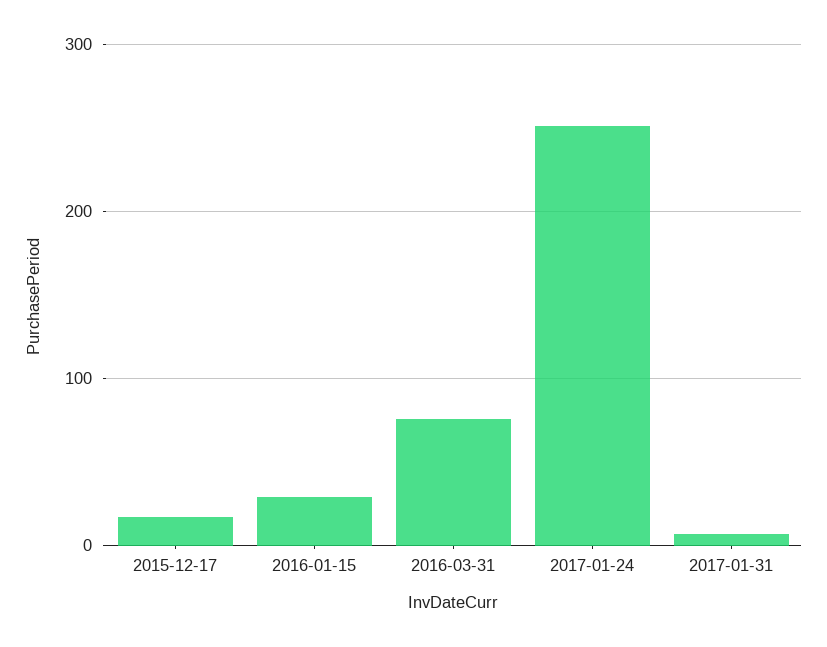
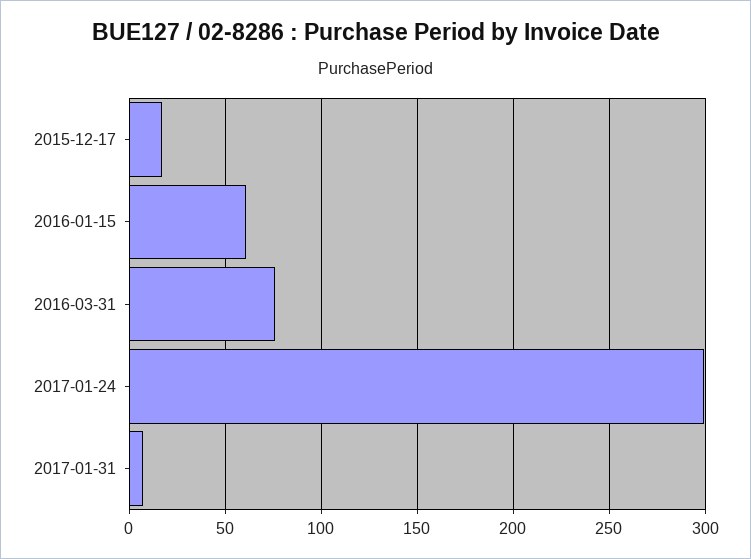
  {
    "2015-12-17": 15,
-   "2016-01-15": 30,
+   "2016-01-15": 60,
    "2016-03-31": 75,
-   "2017-01-24": 250,
+   "2017-01-24": 300,
    "2017-01-31": 5
  }

